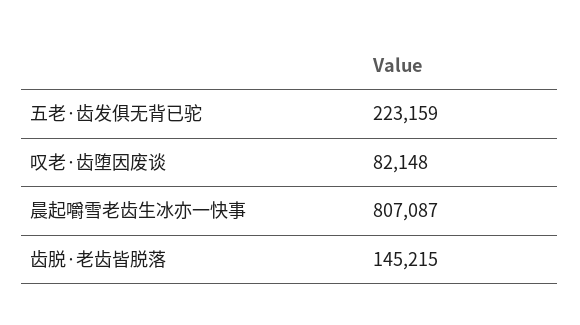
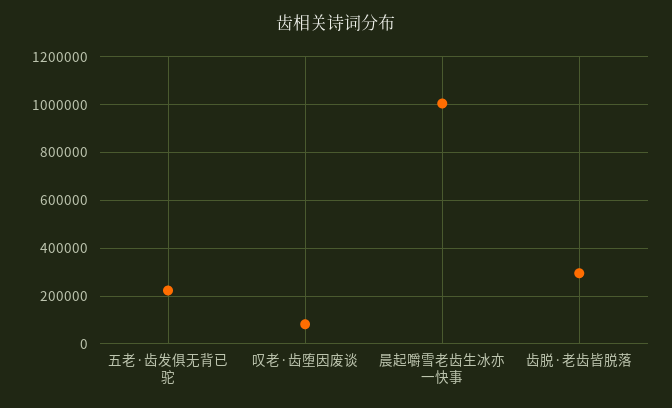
  {
    "五老·齿发俱无背已驼": 223159,
    "叹老·齿堕因废谈": 82148,
-   "晨起嚼雪老齿生冰亦一快事": 807087,
+   "晨起嚼雪老齿生冰亦一快事": 1000000,
-   "齿脱·老齿皆脱落": 145215
+   "齿脱·老齿皆脱落": 300000
  }

